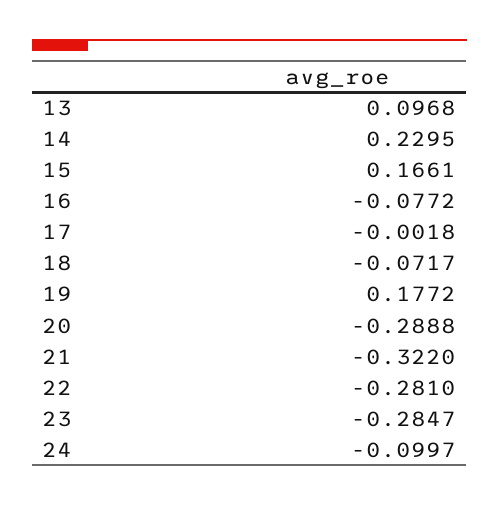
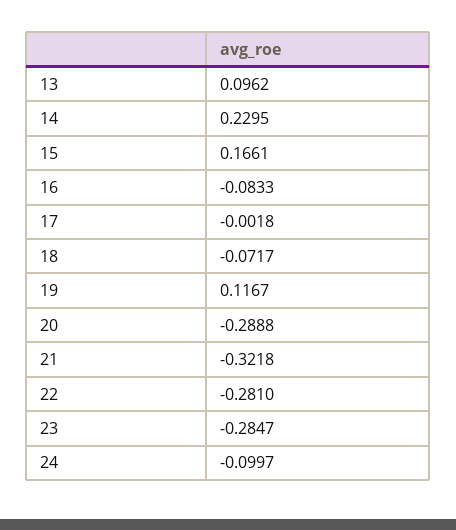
  {
-   "13": 0.0968,
+   "13": 0.0962,
    "14": 0.2295,
    "15": 0.1661,
-   "16": -0.0772,
+   "16": -0.0833,
    "17": -0.0018,
    "18": -0.0717,
-   "19": 0.1772,
+   "19": 0.1167,
    "20": -0.2888,
-   "21": -0.322,
+   "21": -0.3218,
    "22": -0.281,
    "23": -0.2847,
    "24": -0.0997
  }

